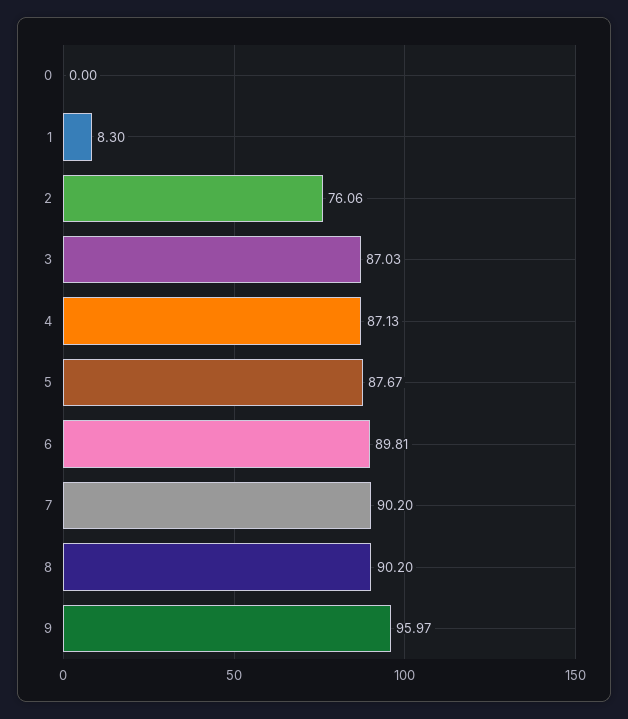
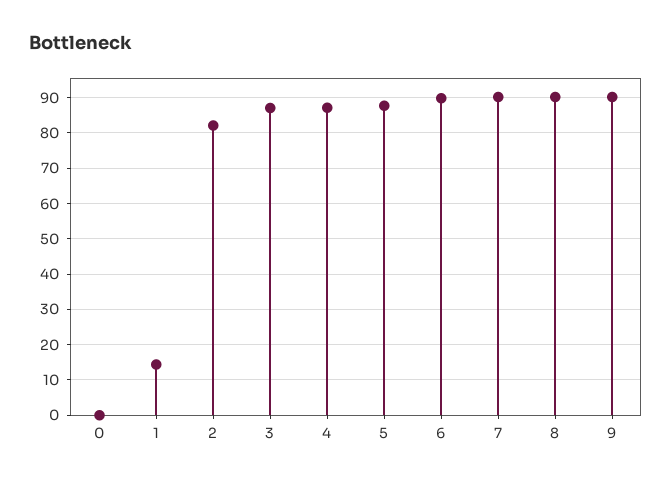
  {
    "0": 0,
-   "1": 8.3,
+   "1": 14,
-   "2": 76.06,
+   "2": 82,
    "3": 87.03,
    "4": 87.13,
    "5": 87.67,
    "6": 89.81,
    "7": 90.2,
    "8": 90.2,
-   "9": 95.97
+   "9": 90
  }

